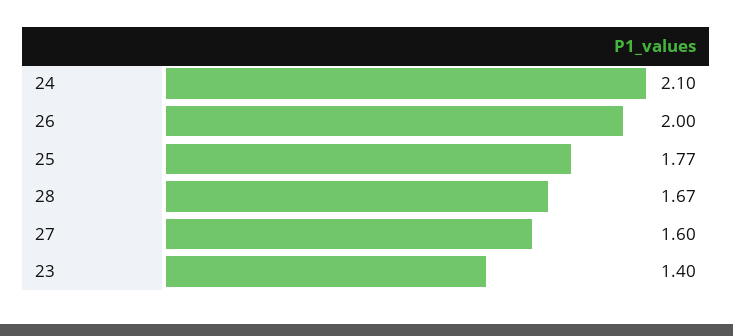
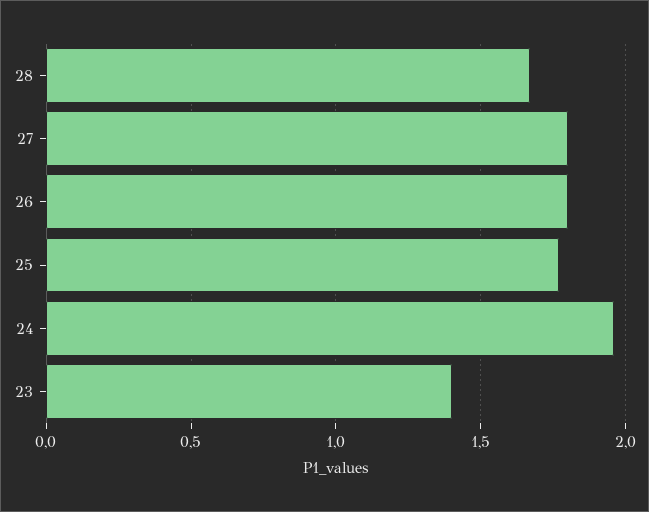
  {
-   "24": 2.1,
+   "24": 1.95,
-   "26": 2,
+   "26": 1.8,
    "25": 1.77,
    "28": 1.67,
-   "27": 1.6,
+   "27": 1.8,
    "23": 1.4
  }

